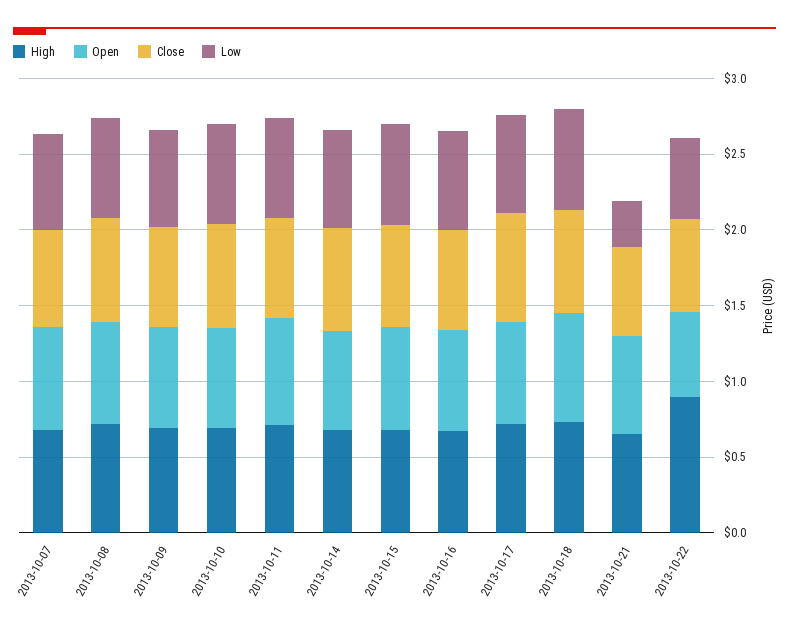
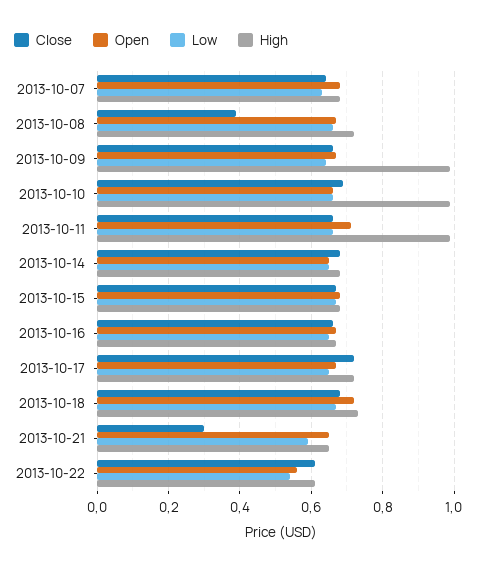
  {
    "High": {
      "2013-10-07": 0.7,
      "2013-10-08": 0.7,
-     "2013-10-09": 0.7,
+     "2013-10-09": 1,
-     "2013-10-10": 0.7,
+     "2013-10-10": 1,
-     "2013-10-11": 0.7,
+     "2013-10-11": 1,
      "2013-10-14": 0.7,
      "2013-10-15": 0.7,
      "2013-10-16": 0.65,
      "2013-10-17": 0.7,
      "2013-10-18": 0.75,
      "2013-10-21": 0.65,
-     "2013-10-22": 0.9
+     "2013-10-22": 0.6
    },
    "Open": {
      "2013-10-07": 0.7,
      "2013-10-08": 0.65,
      "2013-10-09": 0.65,
      "2013-10-10": 0.65,
      "2013-10-11": 0.7,
      "2013-10-14": 0.65,
      "2013-10-15": 0.7,
      "2013-10-16": 0.65,
      "2013-10-17": 0.65,
      "2013-10-18": 0.7,
      "2013-10-21": 0.65,
      "2013-10-22": 0.55
    },
    "Close": {
      "2013-10-07": 0.65,
-     "2013-10-08": 0.7,
+     "2013-10-08": 0.4,
      "2013-10-09": 0.65,
      "2013-10-10": 0.7,
      "2013-10-11": 0.65,
      "2013-10-14": 0.7,
      "2013-10-15": 0.65,
      "2013-10-16": 0.65,
      "2013-10-17": 0.7,
      "2013-10-18": 0.7,
-     "2013-10-21": 0.6,
+     "2013-10-21": 0.3,
      "2013-10-22": 0.6
    },
    "Low": {
      "2013-10-07": 0.65,
      "2013-10-08": 0.65,
      "2013-10-09": 0.65,
      "2013-10-10": 0.65,
      "2013-10-11": 0.65,
      "2013-10-14": 0.65,
      "2013-10-15": 0.65,
      "2013-10-16": 0.65,
      "2013-10-17": 0.65,
      "2013-10-18": 0.65,
-     "2013-10-21": 0.3,
+     "2013-10-21": 0.6,
      "2013-10-22": 0.55
    }
  }

